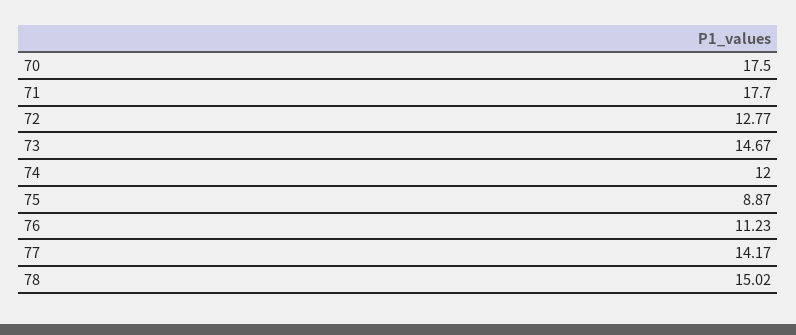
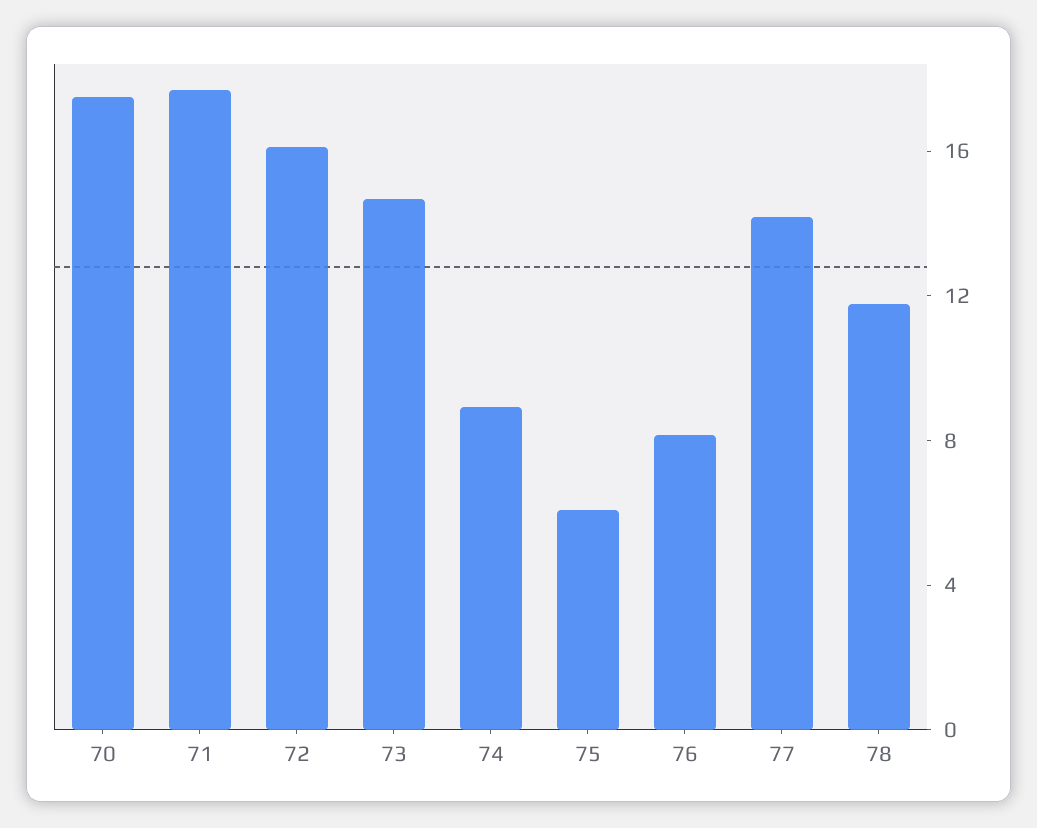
  {
    "70": 17.5,
    "71": 17.7,
-   "72": 12.77,
+   "72": 16,
    "73": 14.67,
-   "74": 12,
+   "74": 9,
-   "75": 8.87,
+   "75": 6,
-   "76": 11.23,
+   "76": 8,
    "77": 14.17,
-   "78": 15.02
+   "78": 12
  }

